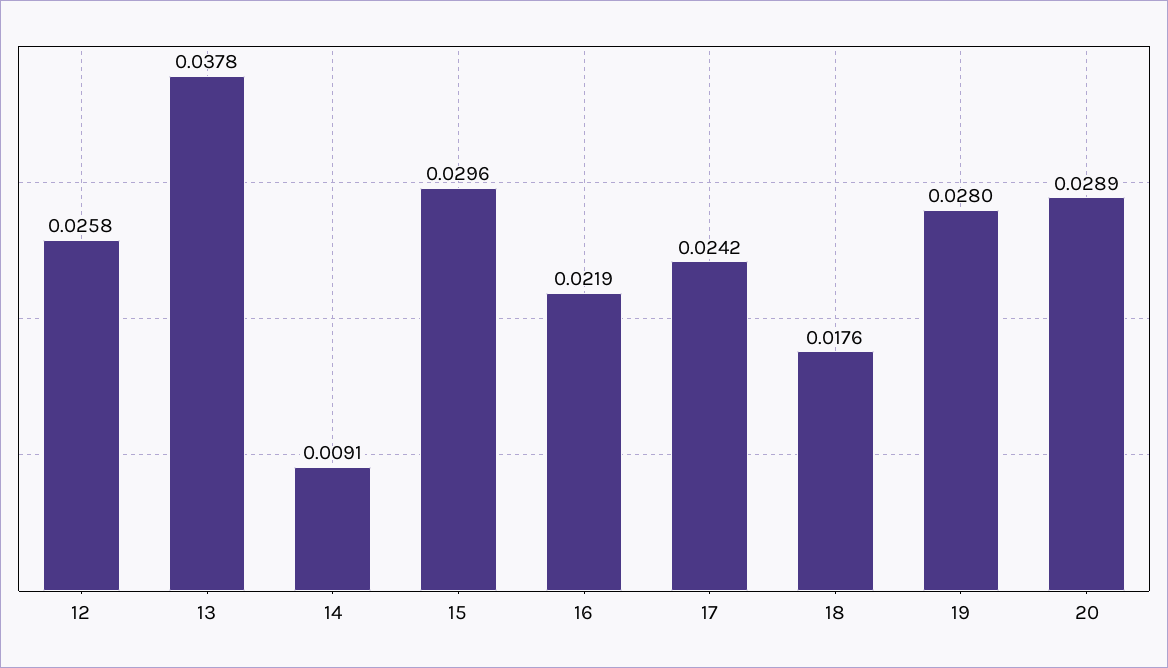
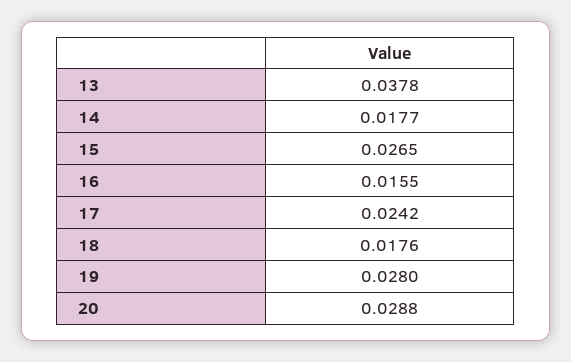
  {
-   "12": 0.0258,
    "13": 0.0378,
-   "14": 0.0091,
+   "14": 0.0177,
-   "15": 0.0296,
+   "15": 0.0265,
-   "16": 0.0219,
+   "16": 0.0155,
    "17": 0.0242,
    "18": 0.0176,
    "19": 0.028,
-   "20": 0.0289
+   "20": 0.0288
  }

